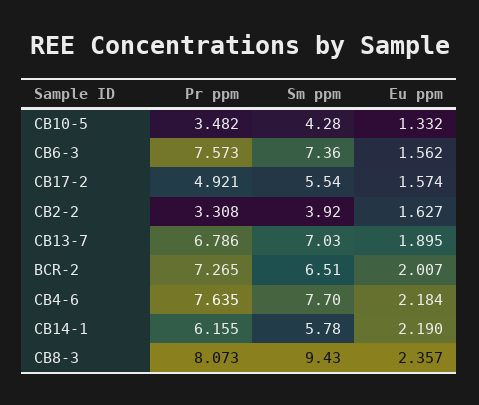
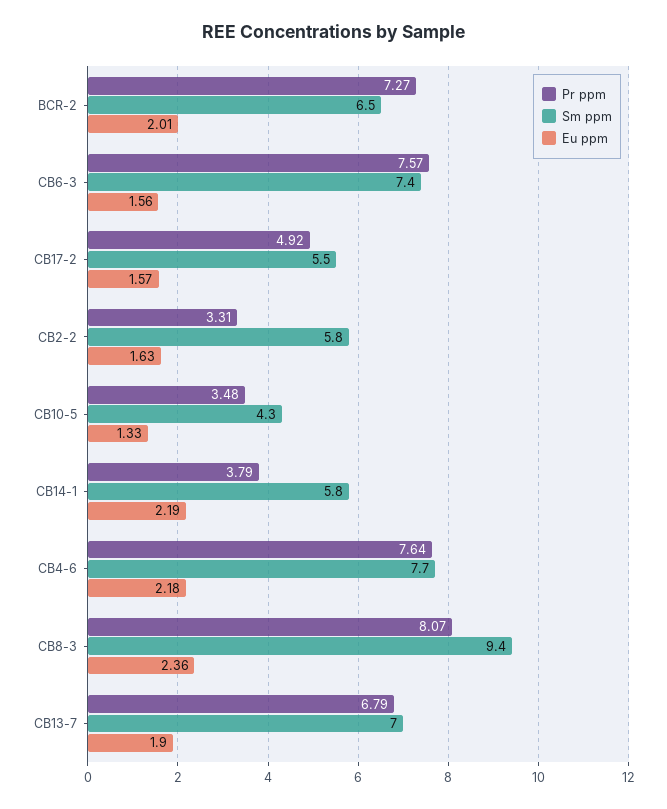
  {
    "Pr ppm": {
      "CB10-5": 3.482,
      "CB6-3": 7.573,
      "CB17-2": 4.921,
      "CB2-2": 3.308,
      "CB13-7": 6.786,
      "BCR-2": 7.265,
      "CB4-6": 7.635,
-     "CB14-1": 6.155,
+     "CB14-1": 3.79,
      "CB8-3": 8.073
    },
    "Sm ppm": {
      "CB10-5": 4.28,
      "CB6-3": 7.36,
      "CB17-2": 5.54,
-     "CB2-2": 3.92,
+     "CB2-2": 5.8,
      "CB13-7": 7.03,
      "BCR-2": 6.51,
      "CB4-6": 7.7,
      "CB14-1": 5.78,
      "CB8-3": 9.43
    },
    "Eu ppm": {
      "CB10-5": 1.332,
      "CB6-3": 1.562,
      "CB17-2": 1.574,
      "CB2-2": 1.627,
      "CB13-7": 1.895,
      "BCR-2": 2.007,
      "CB4-6": 2.184,
      "CB14-1": 2.19,
      "CB8-3": 2.357
    }
  }

